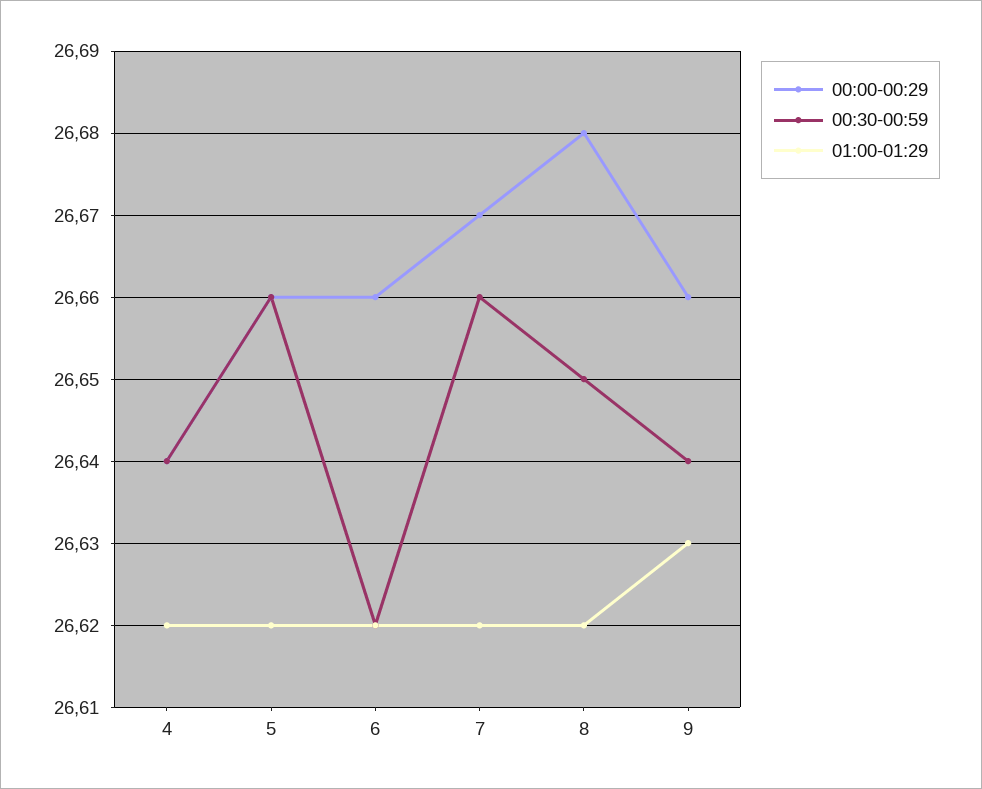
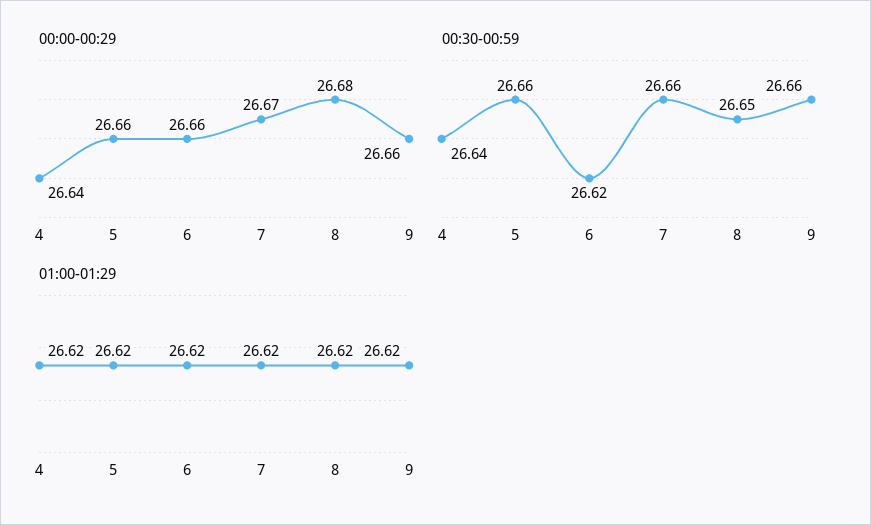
  {
    "00:00-00:29": {
      "4": 26.64,
      "5": 26.66,
      "6": 26.66,
      "7": 26.67,
      "8": 26.68,
      "9": 26.66
    },
    "00:30-00:59": {
      "4": 26.64,
      "5": 26.66,
      "6": 26.62,
      "7": 26.66,
      "8": 26.65,
-     "9": 26.64
+     "9": 26.66
    },
    "01:00-01:29": {
      "4": 26.62,
      "5": 26.62,
      "6": 26.62,
      "7": 26.62,
      "8": 26.62,
-     "9": 26.63
+     "9": 26.62
    }
  }

